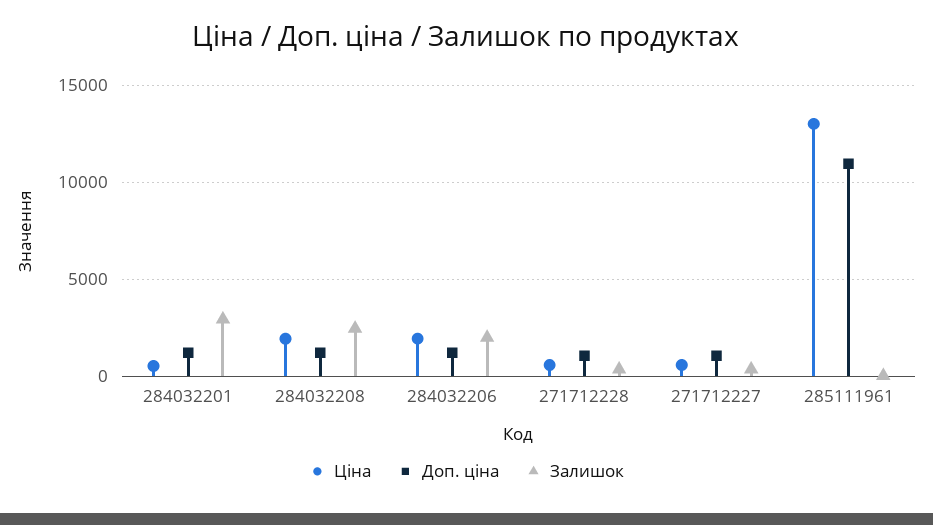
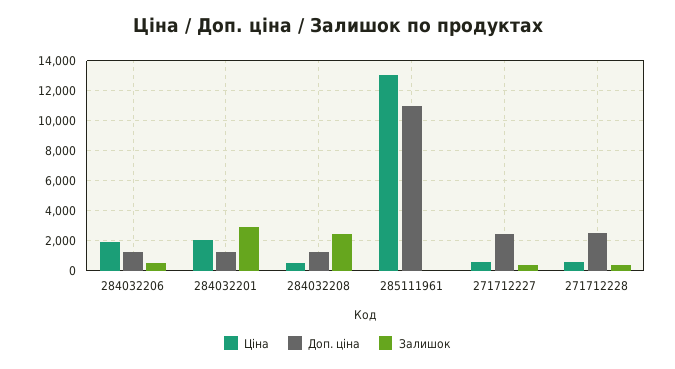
  {
    "Ціна": {
-     "284032201": 500,
+     "284032201": 2000,
-     "284032208": 2000,
+     "284032208": 500,
      "284032206": 2000,
      "271712228": 500,
      "271712227": 500,
      "285111961": 13000
    },
    "Доп. ціна": {
      "284032201": 1000,
      "284032208": 1000,
      "284032206": 1000,
-     "271712228": 1000,
+     "271712228": 2500,
-     "271712227": 1000,
+     "271712227": 2500,
      "285111961": 11000
    },
    "Залишок": {
      "284032201": 3000,
      "284032208": 2500,
-     "284032206": 2000,
+     "284032206": 500,
      "271712228": 500,
      "271712227": 500,
      "285111961": 0
    }
  }

